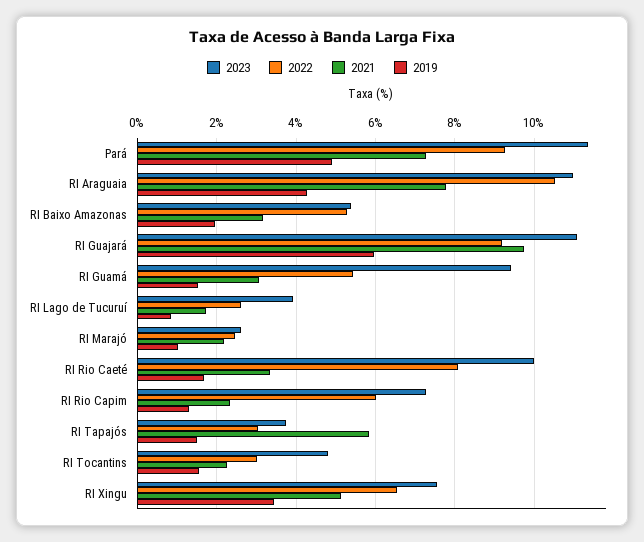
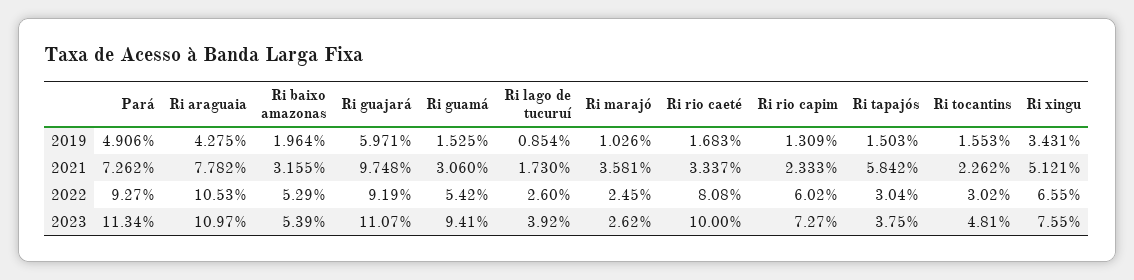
  {
    "2023": {
      "Pará": 11.34,
      "RI Araguaia": 10.97,
      "RI Baixo Amazonas": 5.39,
      "RI Guajará": 11.07,
      "RI Guamá": 9.41,
      "RI Lago de Tucuruí": 3.92,
      "RI Marajó": 2.62,
      "RI Rio Caeté": 10,
      "RI Rio Capim": 7.27,
      "RI Tapajós": 3.75,
      "RI Tocantins": 4.81,
      "RI Xingu": 7.55
    },
    "2022": {
      "Pará": 9.27,
      "RI Araguaia": 10.53,
      "RI Baixo Amazonas": 5.29,
      "RI Guajará": 9.19,
      "RI Guamá": 5.42,
      "RI Lago de Tucuruí": 2.6,
      "RI Marajó": 2.45,
      "RI Rio Caeté": 8.08,
      "RI Rio Capim": 6.02,
      "RI Tapajós": 3.04,
      "RI Tocantins": 3.02,
      "RI Xingu": 6.55
    },
    "2021": {
      "Pará": 7.262,
      "RI Araguaia": 7.782,
      "RI Baixo Amazonas": 3.155,
      "RI Guajará": 9.748,
      "RI Guamá": 3.06,
      "RI Lago de Tucuruí": 1.73,
-     "RI Marajó": 2.2,
+     "RI Marajó": 3.581,
      "RI Rio Caeté": 3.337,
      "RI Rio Capim": 2.333,
      "RI Tapajós": 5.842,
      "RI Tocantins": 2.262,
      "RI Xingu": 5.121
    },
    "2019": {
      "Pará": 4.906,
      "RI Araguaia": 4.275,
      "RI Baixo Amazonas": 1.964,
      "RI Guajará": 5.971,
      "RI Guamá": 1.525,
      "RI Lago de Tucuruí": 0.854,
      "RI Marajó": 1.026,
      "RI Rio Caeté": 1.683,
      "RI Rio Capim": 1.309,
      "RI Tapajós": 1.503,
      "RI Tocantins": 1.553,
      "RI Xingu": 3.431
    }
  }

